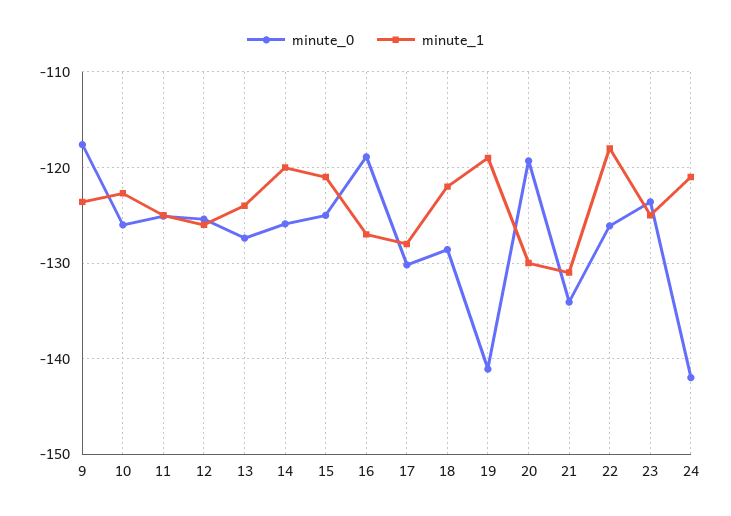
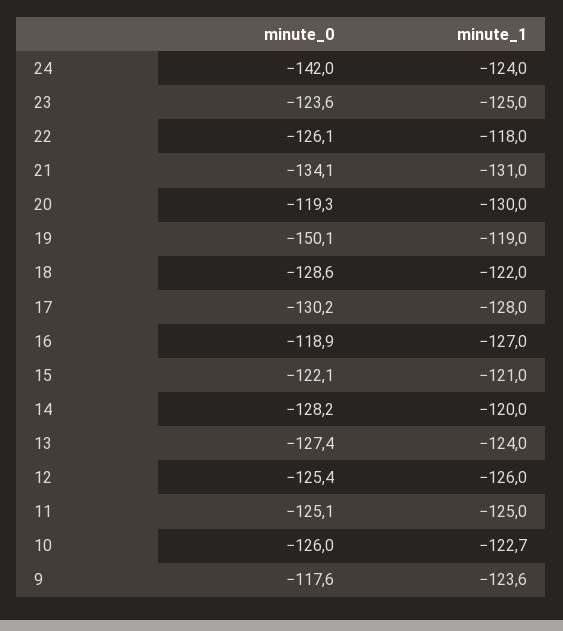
  {
    "minute_0": {
      "9": -117.6,
      "10": -126,
      "11": -125.1,
      "12": -125.4,
      "13": -127.4,
-     "14": -126,
+     "14": -128.2,
-     "15": -125,
+     "15": -122.1,
      "16": -118.9,
      "17": -130.2,
      "18": -128.6,
-     "19": -141,
+     "19": -150.1,
      "20": -119.3,
      "21": -134.1,
      "22": -126.1,
      "23": -123.6,
      "24": -142
    },
    "minute_1": {
      "9": -123.6,
      "10": -122.7,
      "11": -125,
      "12": -126,
      "13": -124,
      "14": -120,
      "15": -121,
      "16": -127,
      "17": -128,
      "18": -122,
      "19": -119,
      "20": -130,
      "21": -131,
      "22": -118,
      "23": -125,
-     "24": -121
+     "24": -124
    }
  }

